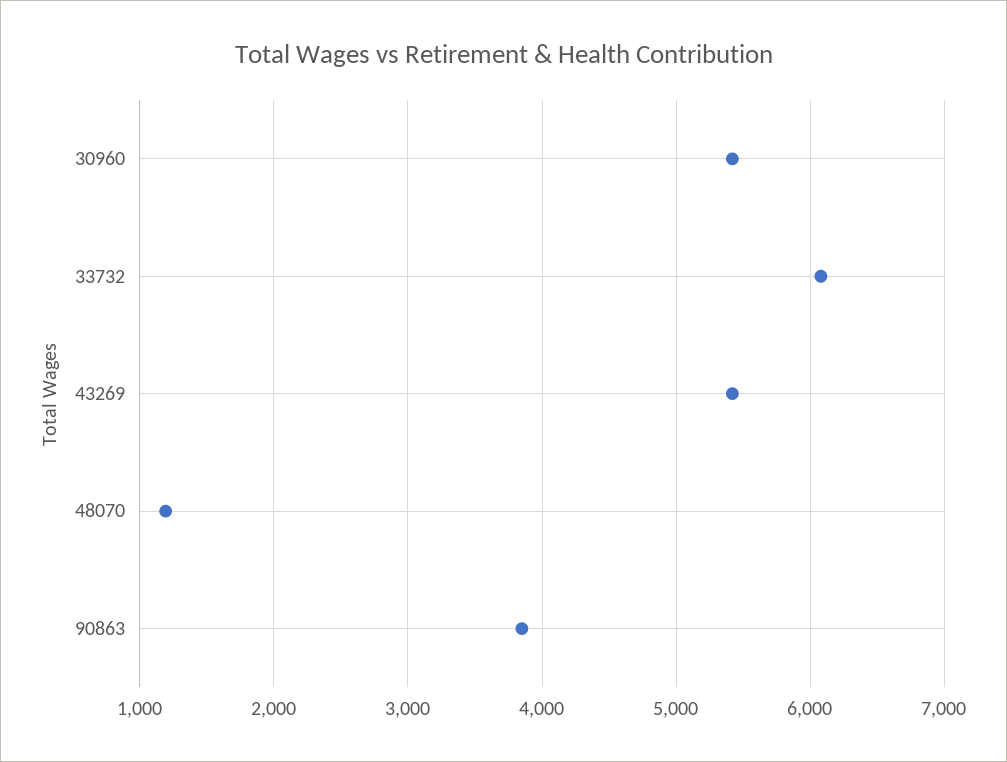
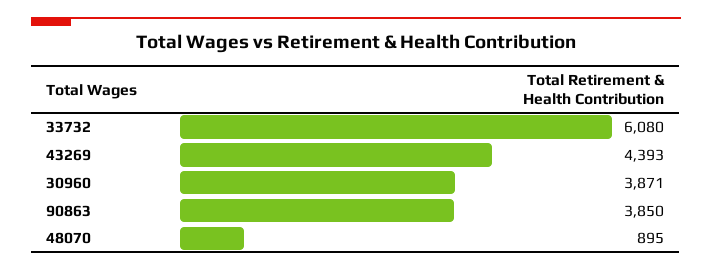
  {
-   "30960": 5400,
+   "30960": 3871,
    "33732": 6080,
-   "43269": 5400,
+   "43269": 4393,
-   "48070": 1200,
+   "48070": 895,
    "90863": 3850
  }

